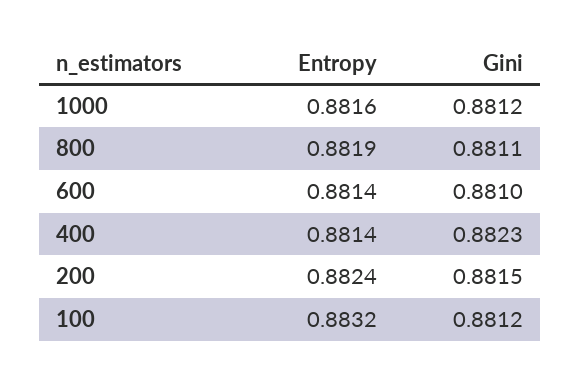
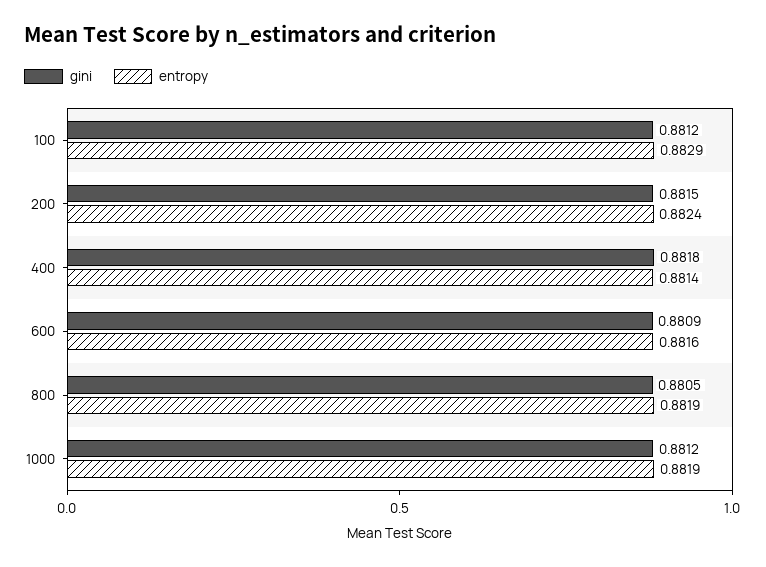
  {
    "Entropy": {
-     "1000": 0.8816,
+     "1000": 0.8819,
      "800": 0.8819,
-     "600": 0.8814,
+     "600": 0.8816,
      "400": 0.8814,
      "200": 0.8824,
-     "100": 0.8832
+     "100": 0.8829
    },
    "Gini": {
      "1000": 0.8812,
-     "800": 0.8811,
+     "800": 0.8805,
-     "600": 0.881,
+     "600": 0.8809,
-     "400": 0.8823,
+     "400": 0.8818,
      "200": 0.8815,
      "100": 0.8812
    }
  }

